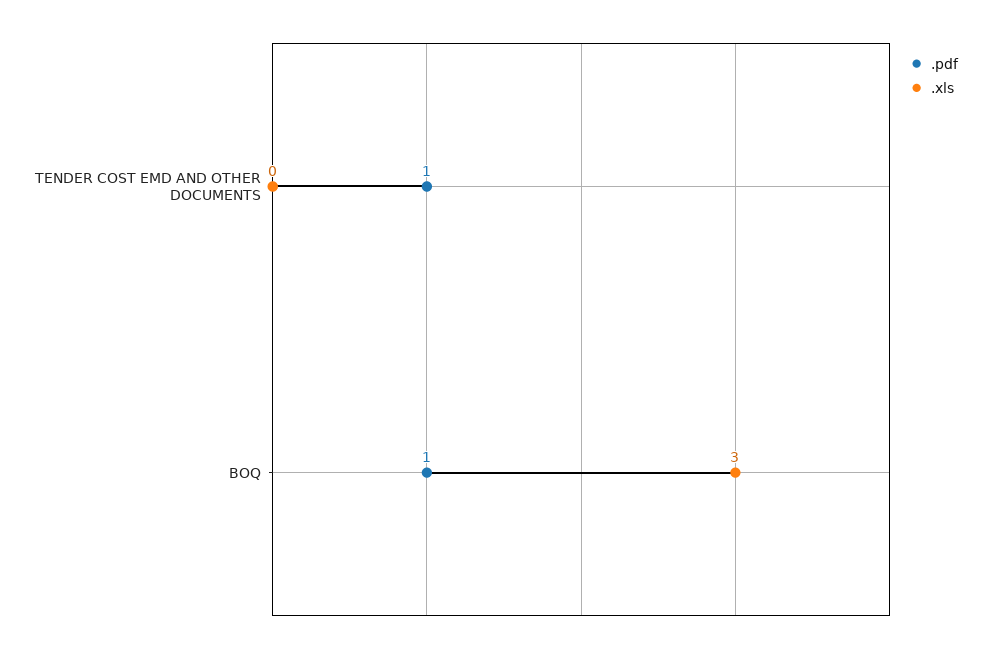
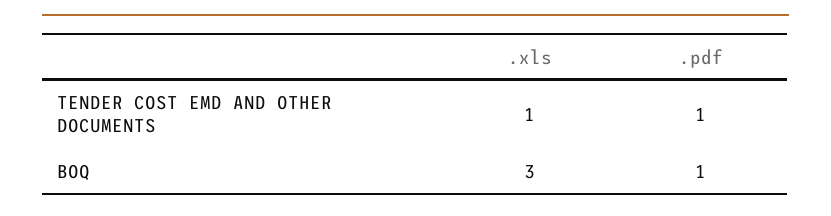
  {
    ".pdf": {
      "TENDER COST EMD AND OTHER DOCUMENTS": 1,
      "BOQ": 1
    },
    ".xls": {
-     "TENDER COST EMD AND OTHER DOCUMENTS": 0,
+     "TENDER COST EMD AND OTHER DOCUMENTS": 1,
      "BOQ": 3
    }
  }

